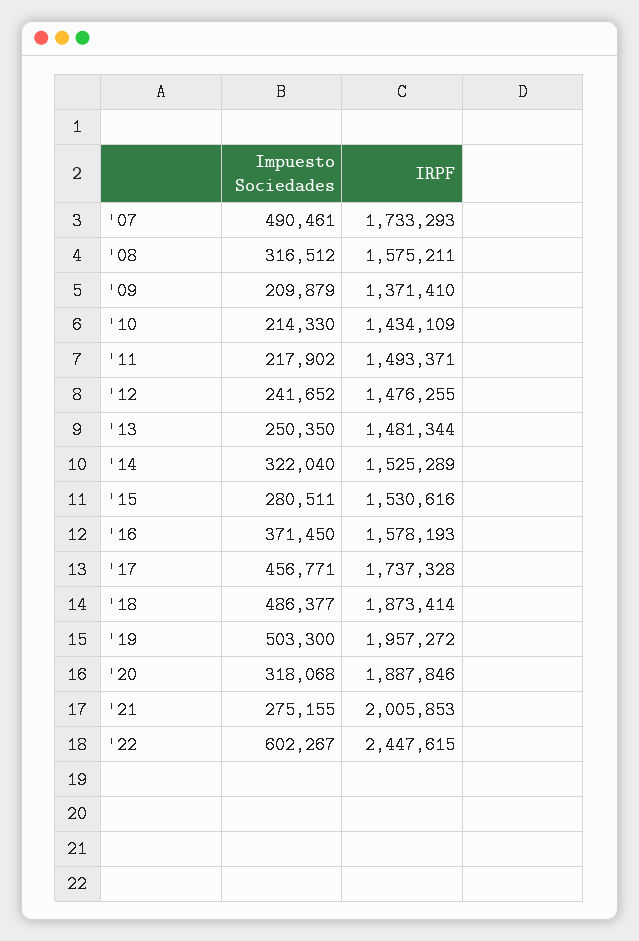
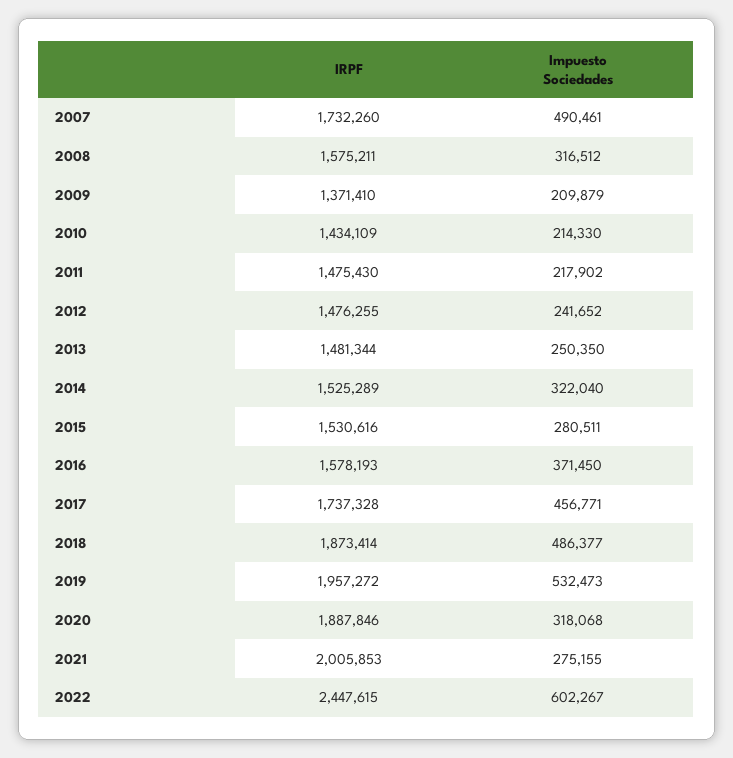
  {
    "Impuesto Sociedades": {
      "'07": 490461,
      "'08": 316512,
      "'09": 209879,
      "'10": 214330,
      "'11": 217902,
      "'12": 241652,
      "'13": 250350,
      "'14": 322040,
      "'15": 280511,
      "'16": 371450,
      "'17": 456771,
      "'18": 486377,
-     "'19": 503300,
+     "'19": 532473,
      "'20": 318068,
      "'21": 275155,
      "'22": 602267
    },
    "IRPF": {
-     "'07": 1733293,
+     "'07": 1732260,
      "'08": 1575211,
      "'09": 1371410,
      "'10": 1434109,
-     "'11": 1493371,
+     "'11": 1475430,
      "'12": 1476255,
      "'13": 1481344,
      "'14": 1525289,
      "'15": 1530616,
      "'16": 1578193,
      "'17": 1737328,
      "'18": 1873414,
      "'19": 1957272,
      "'20": 1887846,
      "'21": 2005853,
      "'22": 2447615
    }
  }

